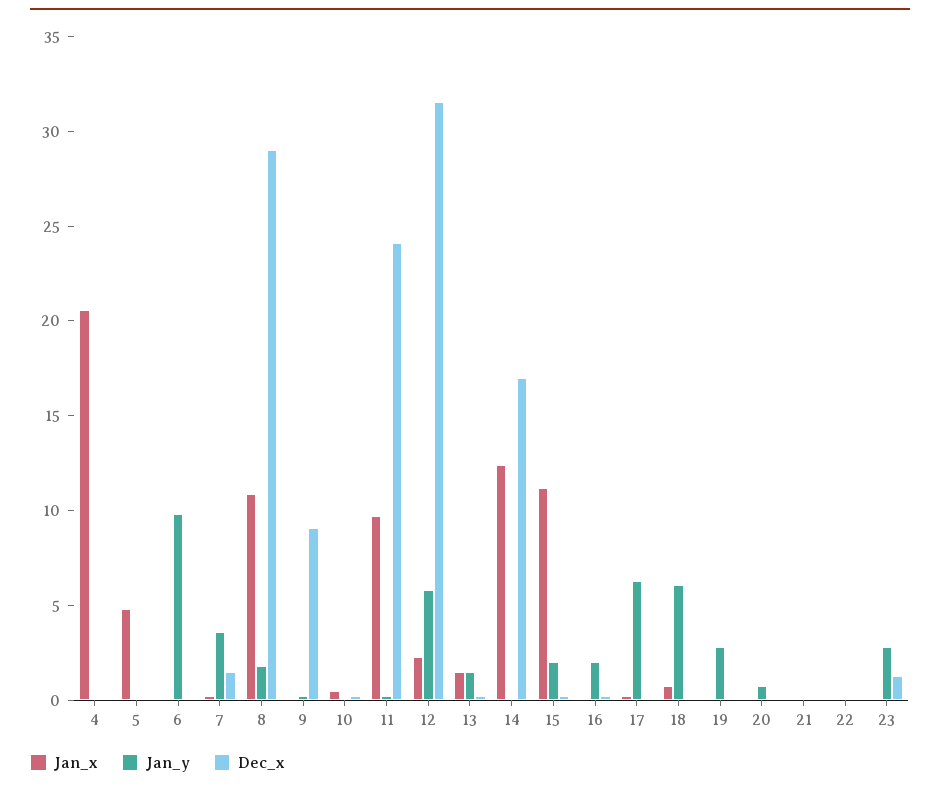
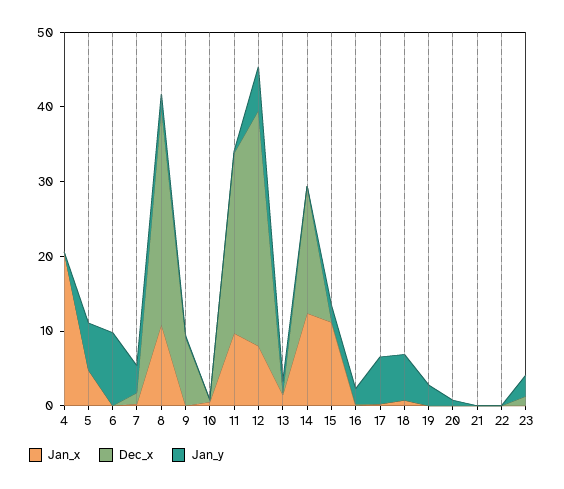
  {
    "Jan_x": {
      "4": 21,
      "5": 5,
      "6": 0,
      "7": 0,
      "8": 11,
      "9": 0,
      "10": 1,
      "11": 10,
-     "12": 2,
+     "12": 8,
      "13": 2,
      "14": 12,
      "15": 11,
      "16": 0,
      "17": 0,
      "18": 1,
      "19": 0,
      "20": 0,
      "21": 0,
      "22": 0,
      "23": 0
    },
    "Jan_y": {
      "4": 0,
-     "5": 0,
+     "5": 6,
      "6": 10,
      "7": 4,
      "8": 2,
      "9": 0,
      "10": 0,
      "11": 0,
      "12": 6,
      "13": 2,
      "14": 0,
      "15": 2,
      "16": 2,
      "17": 6,
      "18": 6,
      "19": 3,
      "20": 1,
      "21": 0,
      "22": 0,
      "23": 3
    },
    "Dec_x": {
      "4": 0,
      "5": 0,
      "6": 0,
      "7": 2,
      "8": 29,
      "9": 9,
      "10": 0,
      "11": 24,
      "12": 32,
      "13": 0,
      "14": 17,
      "15": 0,
      "16": 0,
      "17": 0,
      "18": 0,
      "19": 0,
      "20": 0,
      "21": 0,
      "22": 0,
      "23": 1
    }
  }

